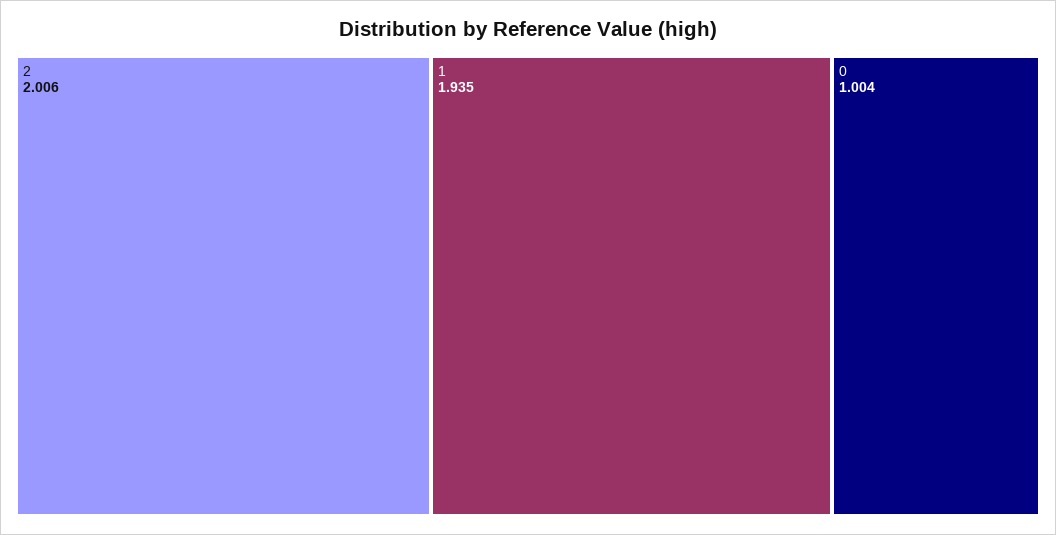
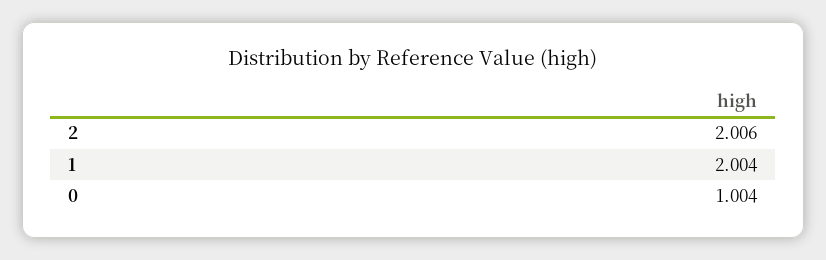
  {
    "2": 2.006,
-   "1": 1.935,
+   "1": 2.004,
    "0": 1.004
  }

